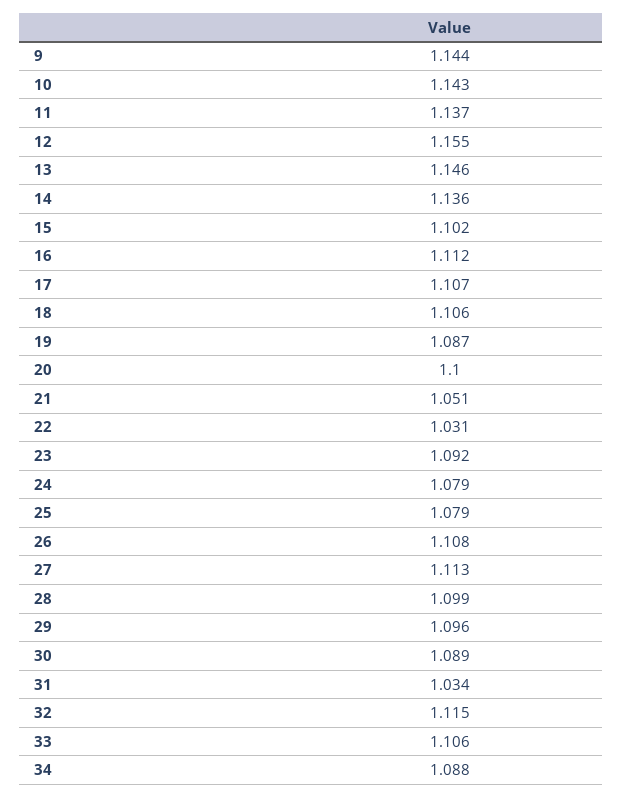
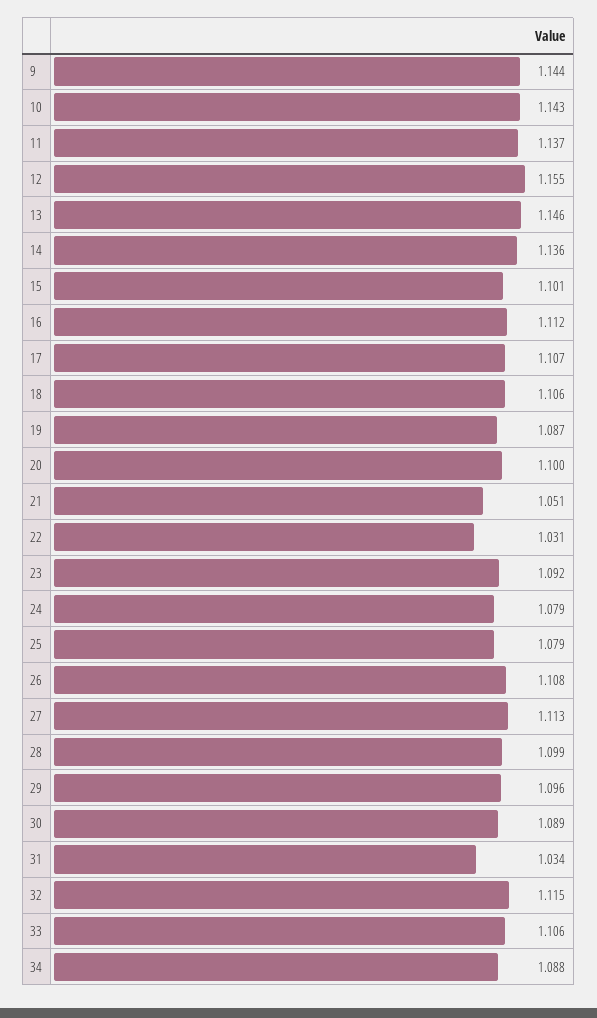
  {
    "9": 1.144,
    "10": 1.143,
    "11": 1.137,
    "12": 1.155,
    "13": 1.146,
    "14": 1.136,
-   "15": 1.102,
+   "15": 1.101,
    "16": 1.112,
    "17": 1.107,
    "18": 1.106,
    "19": 1.087,
    "20": 1.1,
    "21": 1.051,
    "22": 1.031,
    "23": 1.092,
    "24": 1.079,
    "25": 1.079,
    "26": 1.108,
    "27": 1.113,
    "28": 1.099,
    "29": 1.096,
    "30": 1.089,
    "31": 1.034,
    "32": 1.115,
    "33": 1.106,
    "34": 1.088
  }

